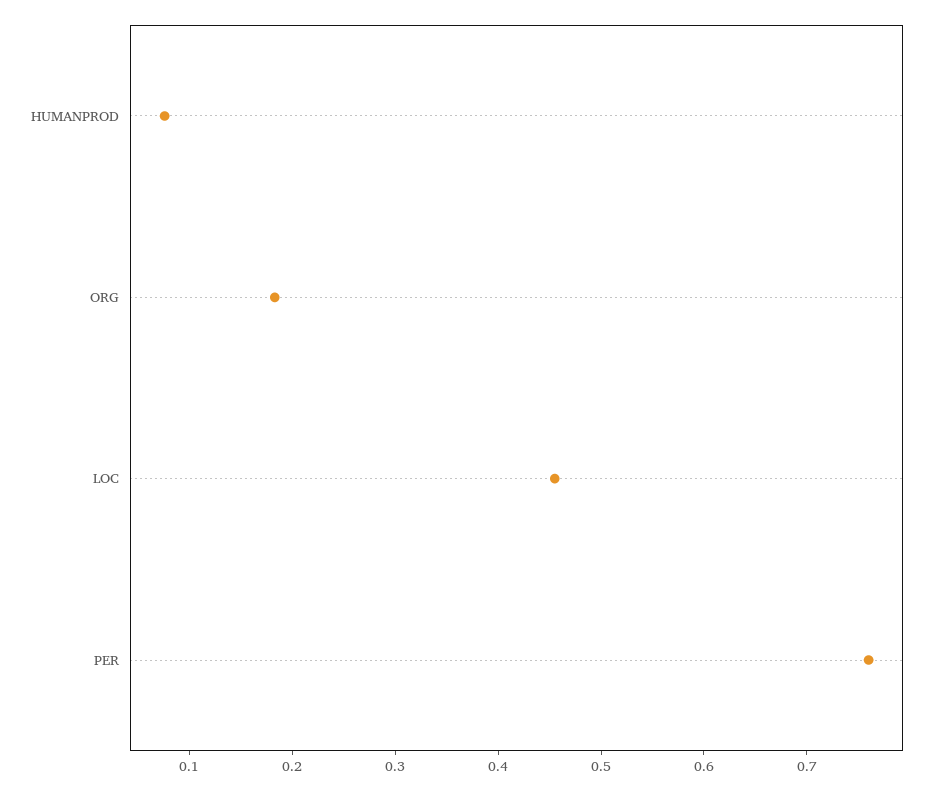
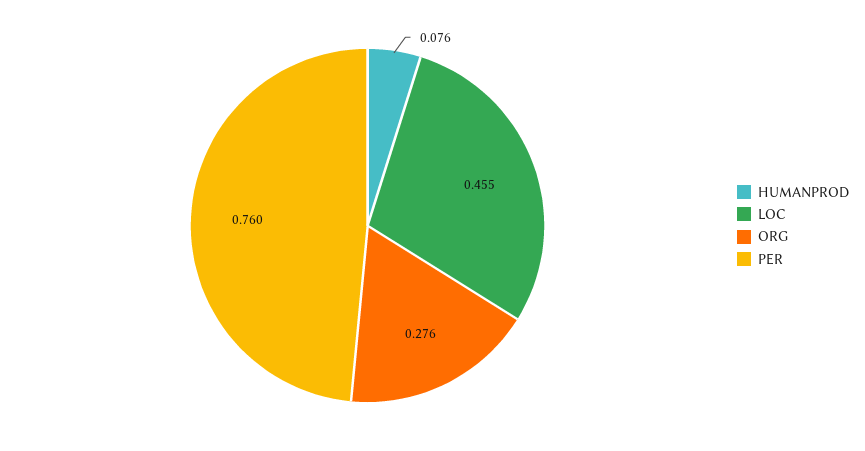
  {
    "HUMANPROD": 0.076,
-   "ORG": 0.18,
+   "ORG": 0.276,
    "LOC": 0.455,
    "PER": 0.76
  }

